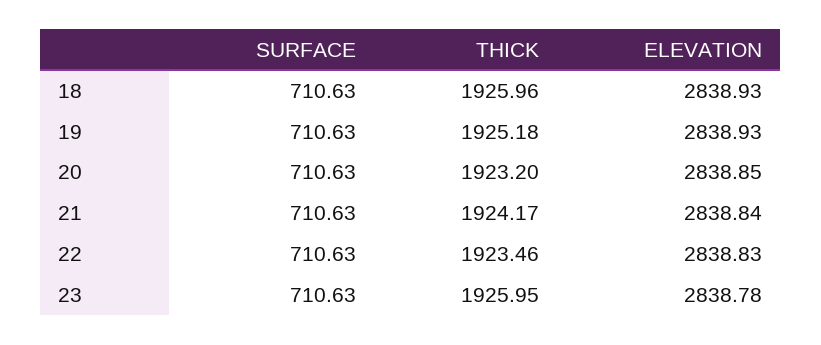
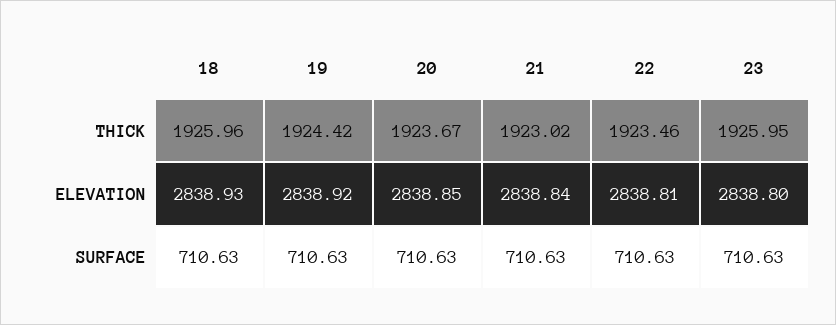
  {
    "SURFACE": {
      "18": 710.63,
      "19": 710.63,
      "20": 710.63,
      "21": 710.63,
      "22": 710.63,
      "23": 710.63
    },
    "THICK": {
      "18": 1925.96,
-     "19": 1925.18,
+     "19": 1924.42,
-     "20": 1923.2,
+     "20": 1923.67,
-     "21": 1924.17,
+     "21": 1923.02,
      "22": 1923.46,
      "23": 1925.95
    },
    "ELEVATION": {
      "18": 2838.93,
-     "19": 2838.93,
+     "19": 2838.92,
      "20": 2838.85,
      "21": 2838.84,
-     "22": 2838.83,
+     "22": 2838.81,
-     "23": 2838.78
+     "23": 2838.8
    }
  }

